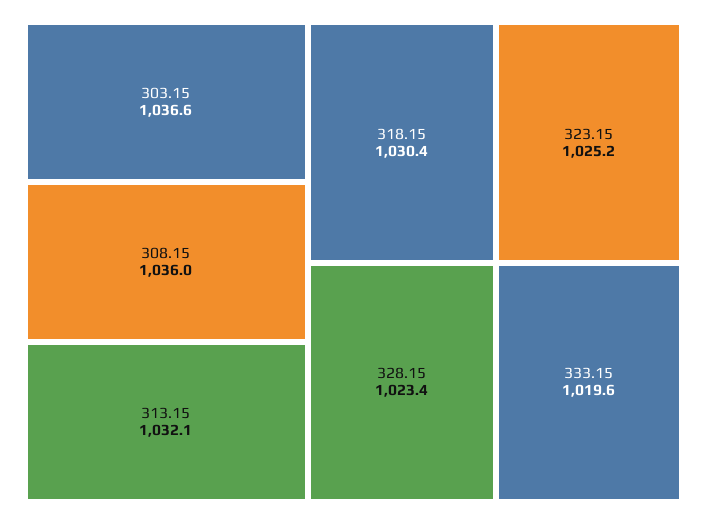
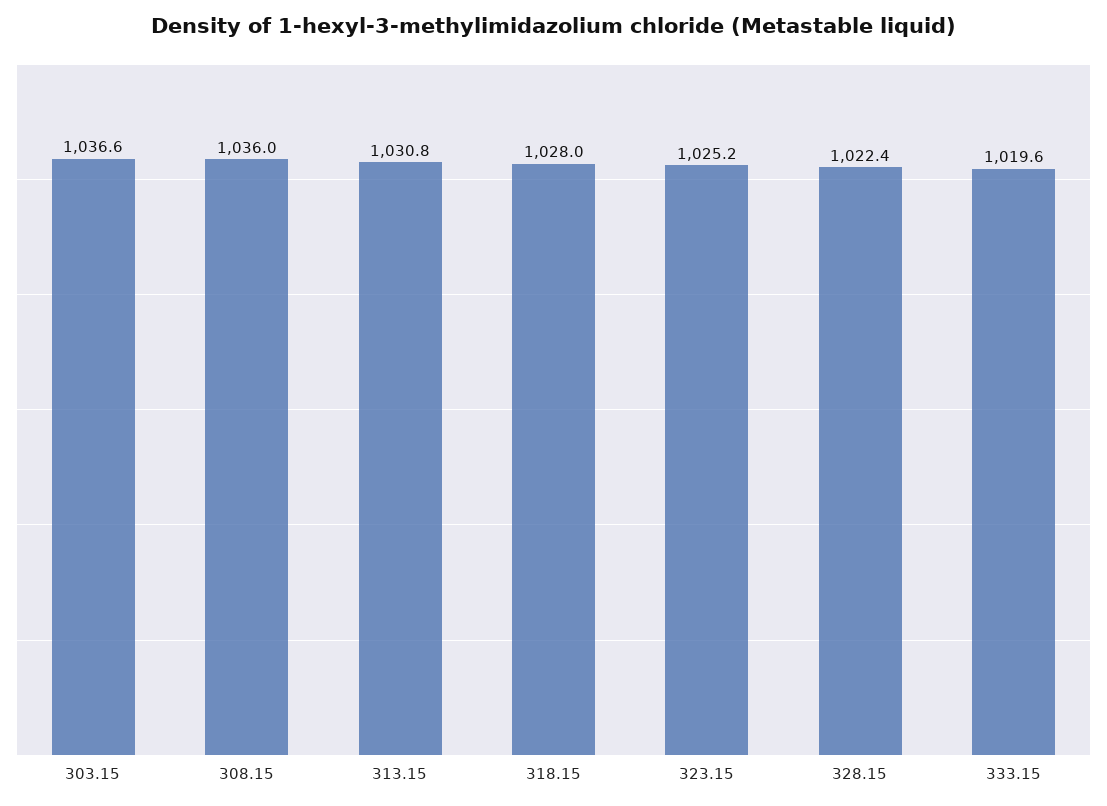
  {
    "303.15": 1036.6,
    "308.15": 1036,
-   "313.15": 1032.1,
+   "313.15": 1030.8,
-   "318.15": 1030.4,
+   "318.15": 1028,
    "323.15": 1025.2,
-   "328.15": 1023.4,
+   "328.15": 1022.4,
    "333.15": 1019.6
  }

